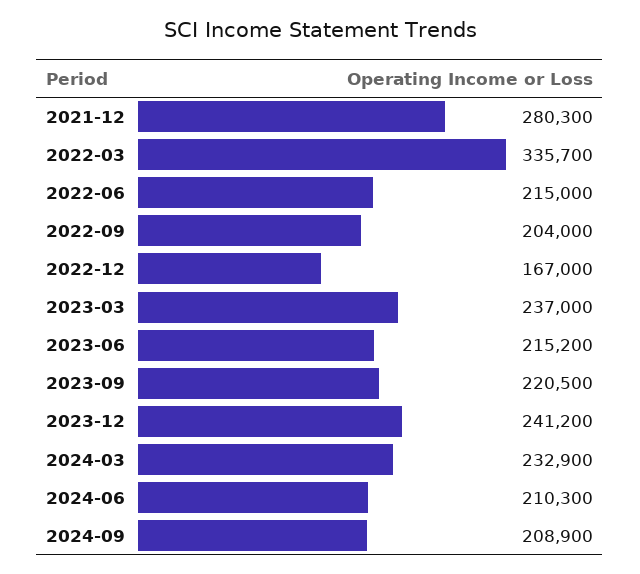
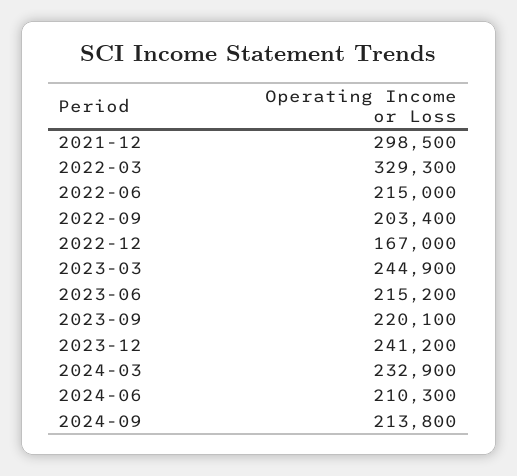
  {
-   "2021-12": 280300,
+   "2021-12": 298500,
-   "2022-03": 335700,
+   "2022-03": 329300,
    "2022-06": 215000,
-   "2022-09": 204000,
+   "2022-09": 203400,
    "2022-12": 167000,
-   "2023-03": 237000,
+   "2023-03": 244900,
    "2023-06": 215200,
-   "2023-09": 220500,
+   "2023-09": 220100,
    "2023-12": 241200,
    "2024-03": 232900,
    "2024-06": 210300,
-   "2024-09": 208900
+   "2024-09": 213800
  }

